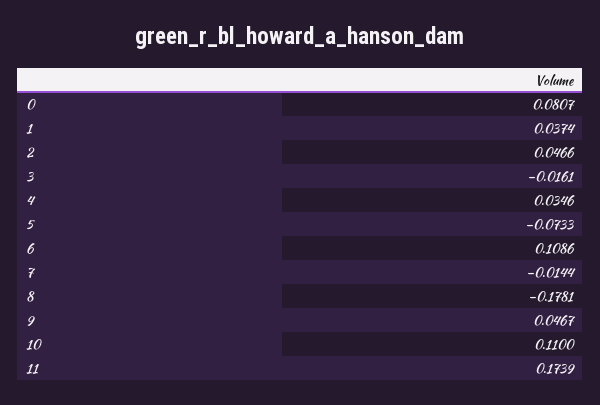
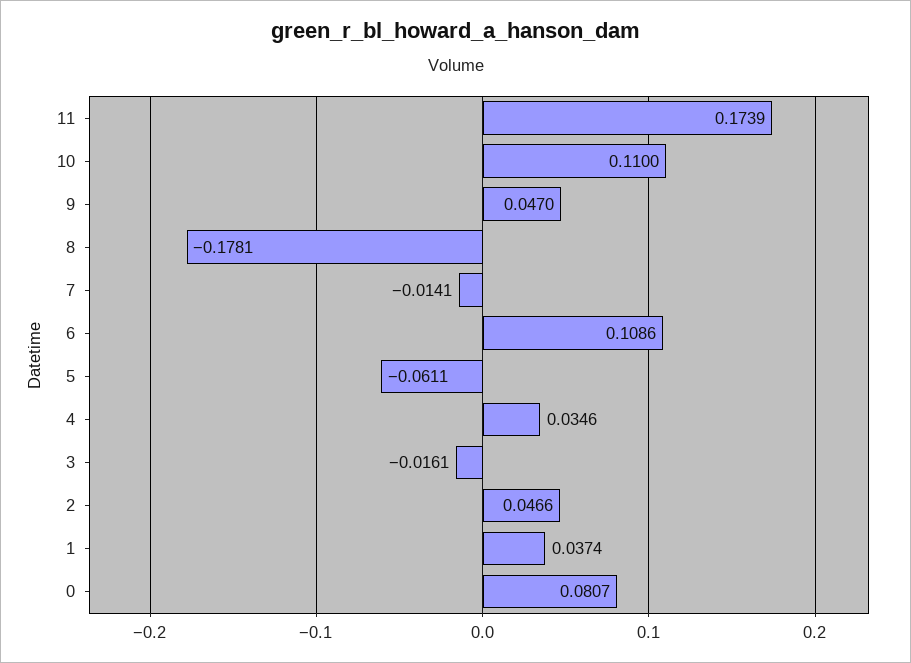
  {
    "0": 0.0807,
    "1": 0.0374,
    "2": 0.0466,
    "3": -0.0161,
    "4": 0.0346,
-   "5": -0.0733,
+   "5": -0.0611,
    "6": 0.1086,
-   "7": -0.0144,
+   "7": -0.0141,
    "8": -0.1781,
-   "9": 0.0467,
+   "9": 0.047,
    "10": 0.11,
    "11": 0.1739
  }

